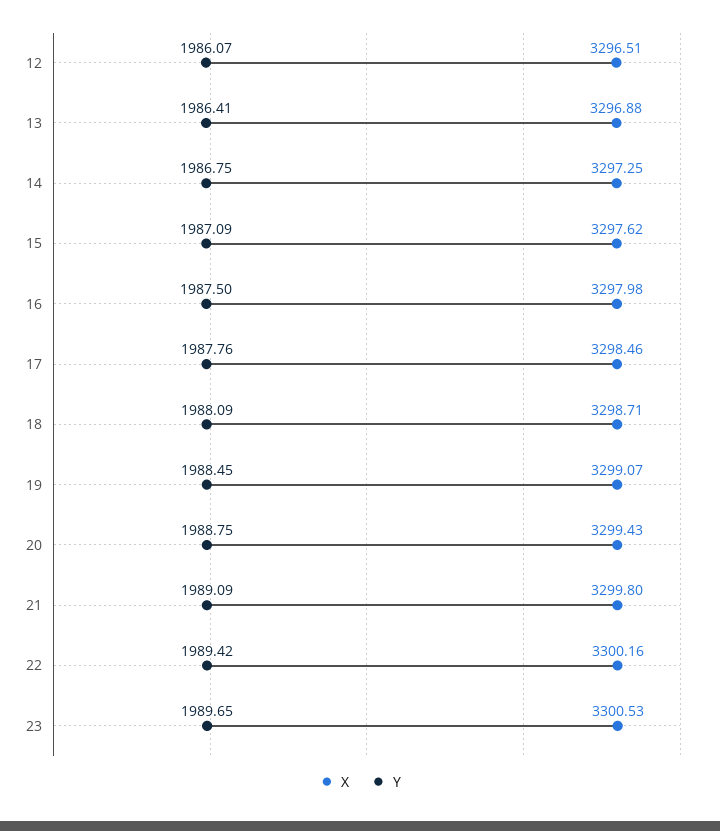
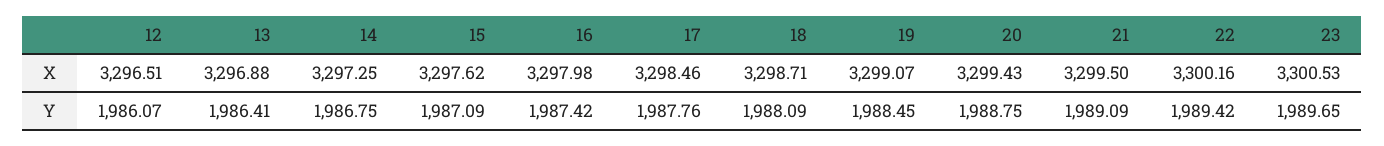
  {
    "X": {
      "12": 3296.51,
      "13": 3296.88,
      "14": 3297.25,
      "15": 3297.62,
      "16": 3297.98,
      "17": 3298.46,
      "18": 3298.71,
      "19": 3299.07,
      "20": 3299.43,
-     "21": 3299.8,
+     "21": 3299.5,
      "22": 3300.16,
      "23": 3300.53
    },
    "Y": {
      "12": 1986.07,
      "13": 1986.41,
      "14": 1986.75,
      "15": 1987.09,
-     "16": 1987.5,
+     "16": 1987.42,
      "17": 1987.76,
      "18": 1988.09,
      "19": 1988.45,
      "20": 1988.75,
      "21": 1989.09,
      "22": 1989.42,
      "23": 1989.65
    }
  }

